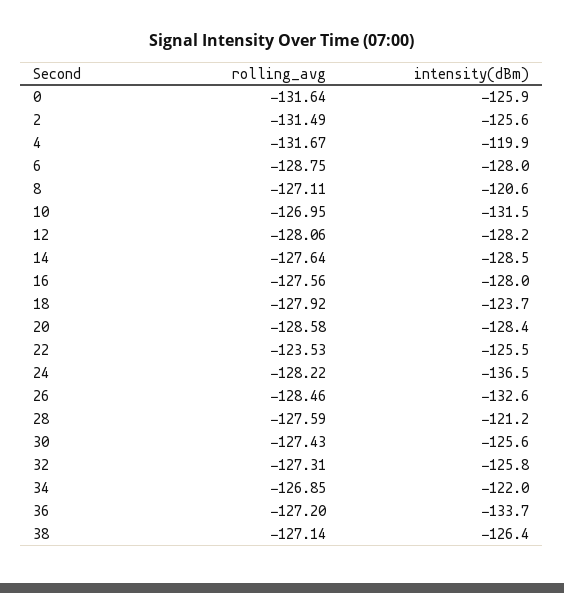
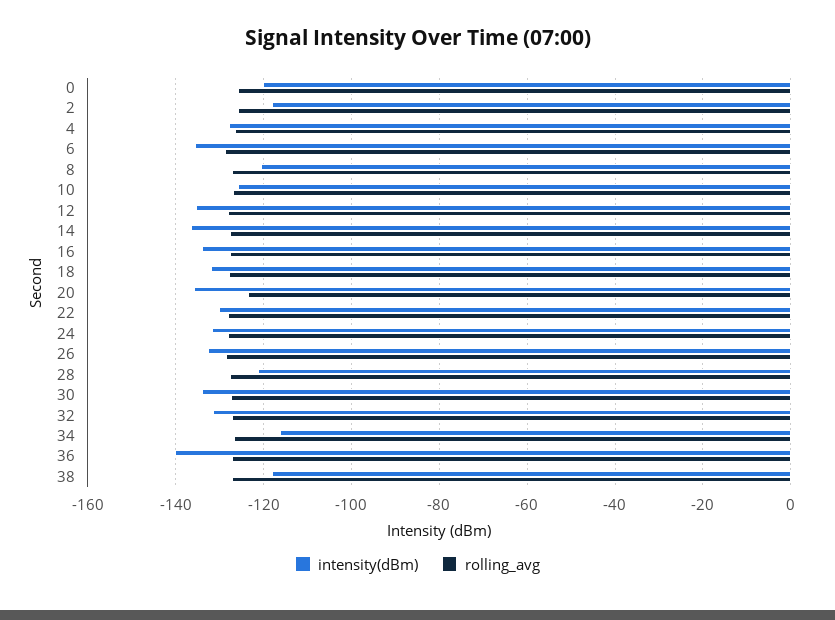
  {
    "rolling_avg": {
-     "0": -131.64,
+     "0": -126,
-     "2": -131.49,
+     "2": -126,
-     "4": -131.67,
+     "4": -126,
      "6": -128.75,
      "8": -127.11,
      "10": -126.95,
      "12": -128.06,
      "14": -127.64,
      "16": -127.56,
      "18": -127.92,
-     "20": -128.58,
+     "20": -124,
-     "22": -123.53,
+     "22": -128,
      "24": -128.22,
      "26": -128.46,
      "28": -127.59,
      "30": -127.43,
      "32": -127.31,
      "34": -126.85,
      "36": -127.2,
      "38": -127.14
    },
    "intensity(dBm)": {
-     "0": -125.9,
+     "0": -120,
-     "2": -125.6,
+     "2": -118,
-     "4": -119.9,
+     "4": -128,
-     "6": -128,
+     "6": -136,
      "8": -120.6,
-     "10": -131.5,
+     "10": -126,
-     "12": -128.2,
+     "12": -136,
-     "14": -128.5,
+     "14": -136,
-     "16": -128,
+     "16": -134,
-     "18": -123.7,
+     "18": -132,
-     "20": -128.4,
+     "20": -136,
-     "22": -125.5,
+     "22": -130,
-     "24": -136.5,
+     "24": -132,
      "26": -132.6,
      "28": -121.2,
-     "30": -125.6,
+     "30": -134,
-     "32": -125.8,
+     "32": -132,
-     "34": -122,
+     "34": -116,
-     "36": -133.7,
+     "36": -140,
-     "38": -126.4
+     "38": -118
    }
  }

